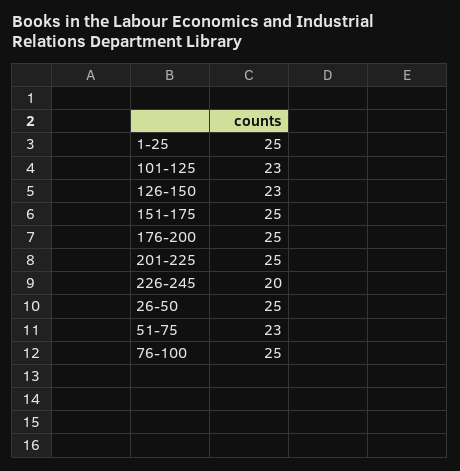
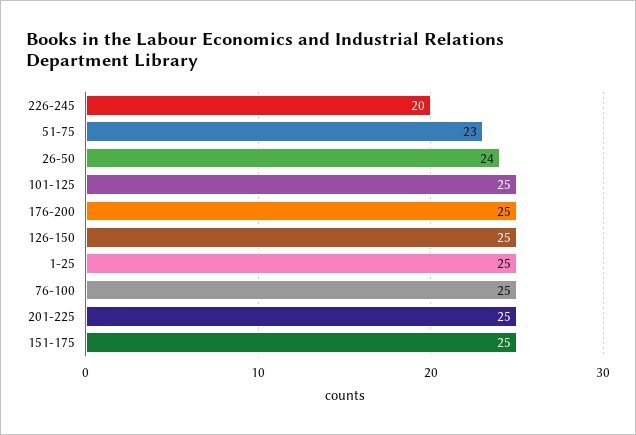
  {
    "1-25": 25,
-   "101-125": 23,
+   "101-125": 25,
-   "126-150": 23,
+   "126-150": 25,
    "151-175": 25,
    "176-200": 25,
    "201-225": 25,
    "226-245": 20,
-   "26-50": 25,
+   "26-50": 24,
    "51-75": 23,
    "76-100": 25
  }

